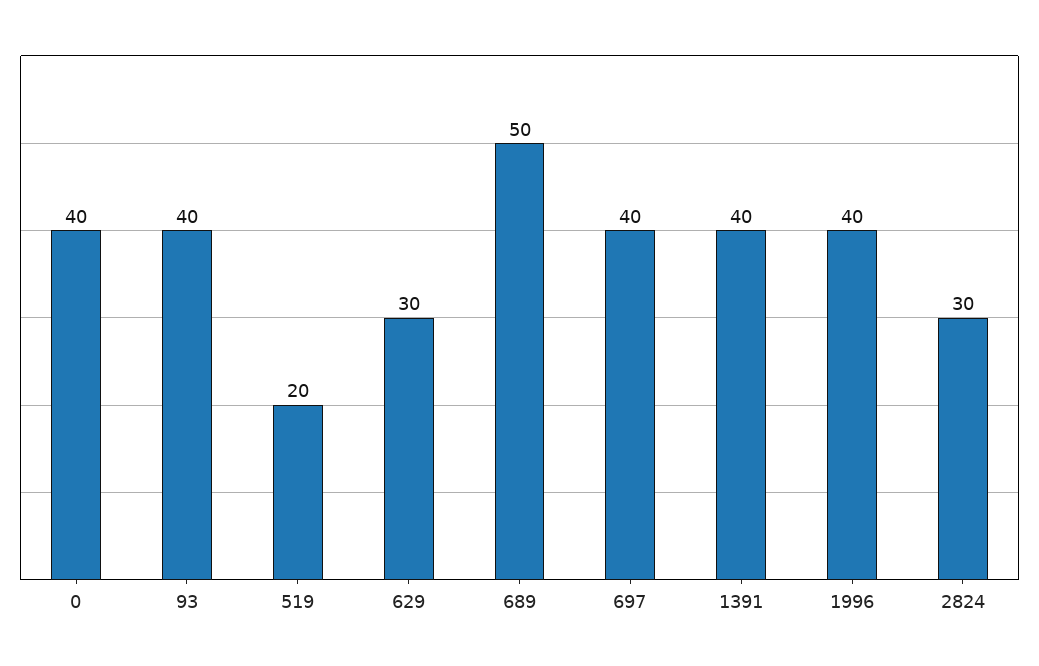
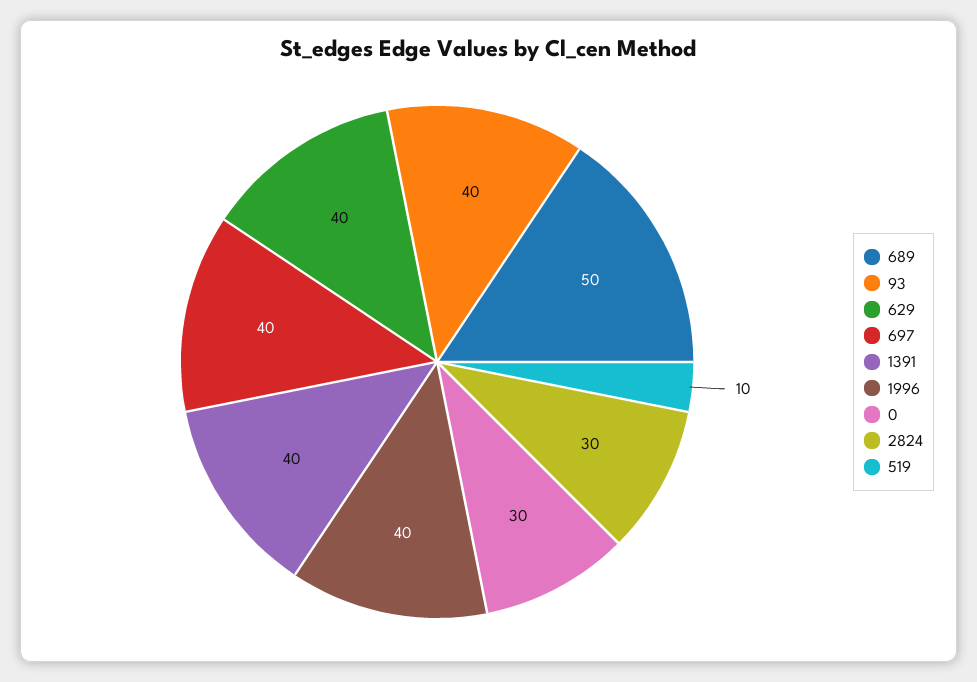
  {
-   "0": 40,
+   "0": 30,
    "93": 40,
-   "519": 20,
+   "519": 10,
-   "629": 30,
+   "629": 40,
    "689": 50,
    "697": 40,
    "1391": 40,
    "1996": 40,
    "2824": 30
  }

